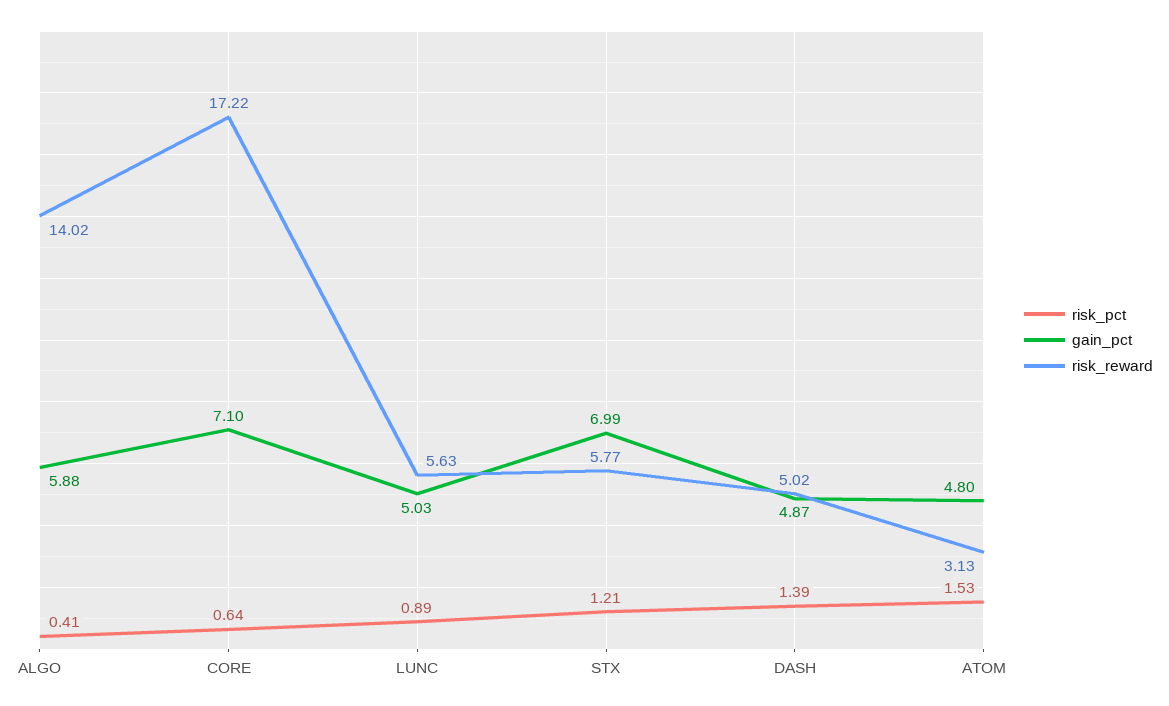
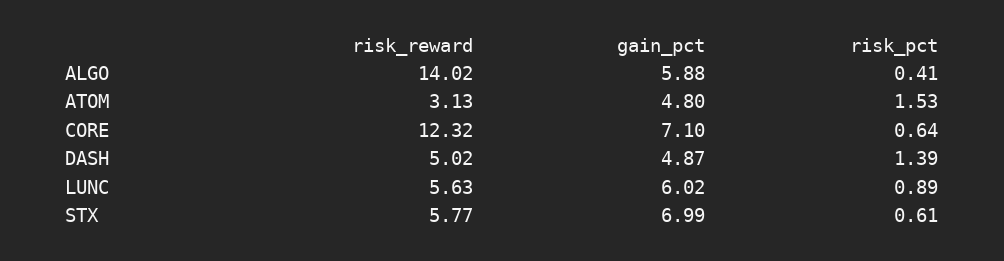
  {
    "risk_pct": {
      "ALGO": 0.41,
      "CORE": 0.64,
      "LUNC": 0.89,
-     "STX": 1.21,
+     "STX": 0.61,
      "DASH": 1.39,
      "ATOM": 1.53
    },
    "gain_pct": {
      "ALGO": 5.88,
      "CORE": 7.1,
-     "LUNC": 5.03,
+     "LUNC": 6.02,
      "STX": 6.99,
      "DASH": 4.87,
      "ATOM": 4.8
    },
    "risk_reward": {
      "ALGO": 14.02,
-     "CORE": 17.22,
+     "CORE": 12.32,
      "LUNC": 5.63,
      "STX": 5.77,
      "DASH": 5.02,
      "ATOM": 3.13
    }
  }

